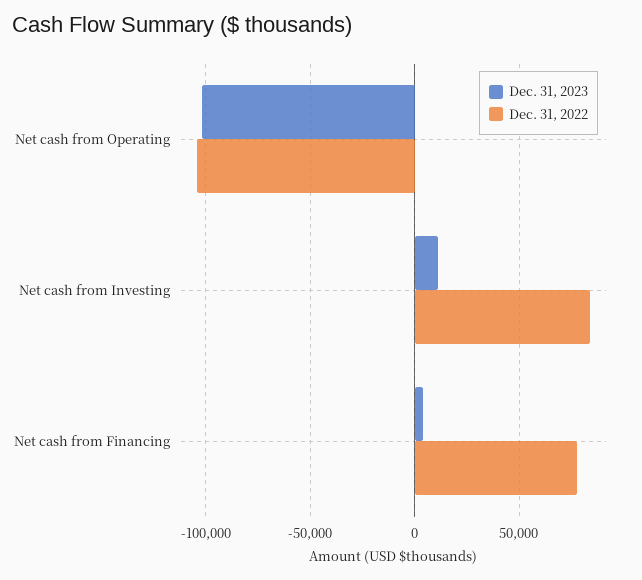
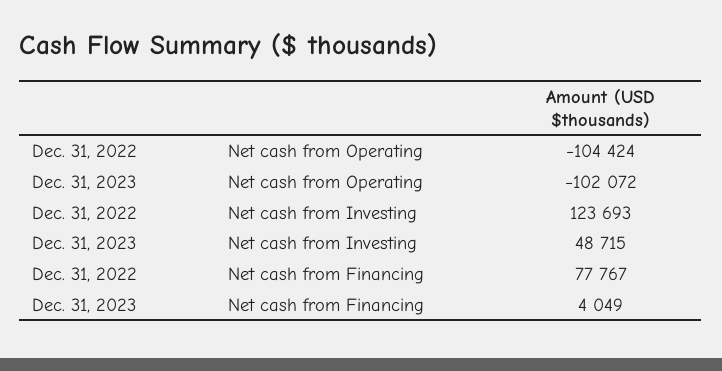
  {
    "Dec. 31, 2023": {
      "Net cash from Operating": -102072,
-     "Net cash from Investing": 10000,
+     "Net cash from Investing": 48715,
      "Net cash from Financing": 4049
    },
    "Dec. 31, 2022": {
      "Net cash from Operating": -104424,
-     "Net cash from Investing": 85000,
+     "Net cash from Investing": 123693,
      "Net cash from Financing": 77767
    }
  }

